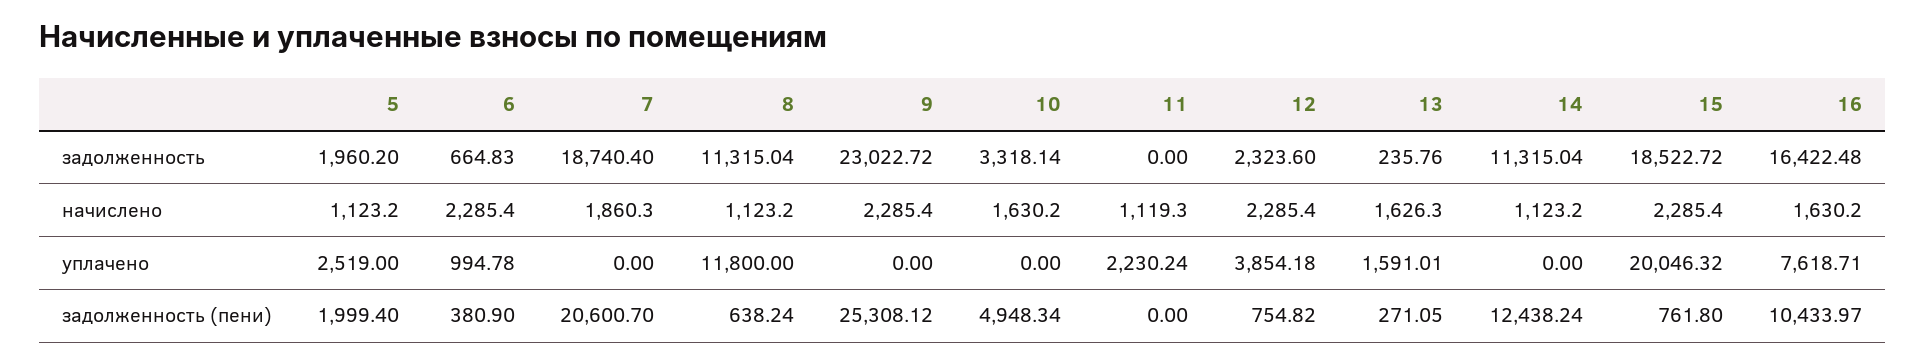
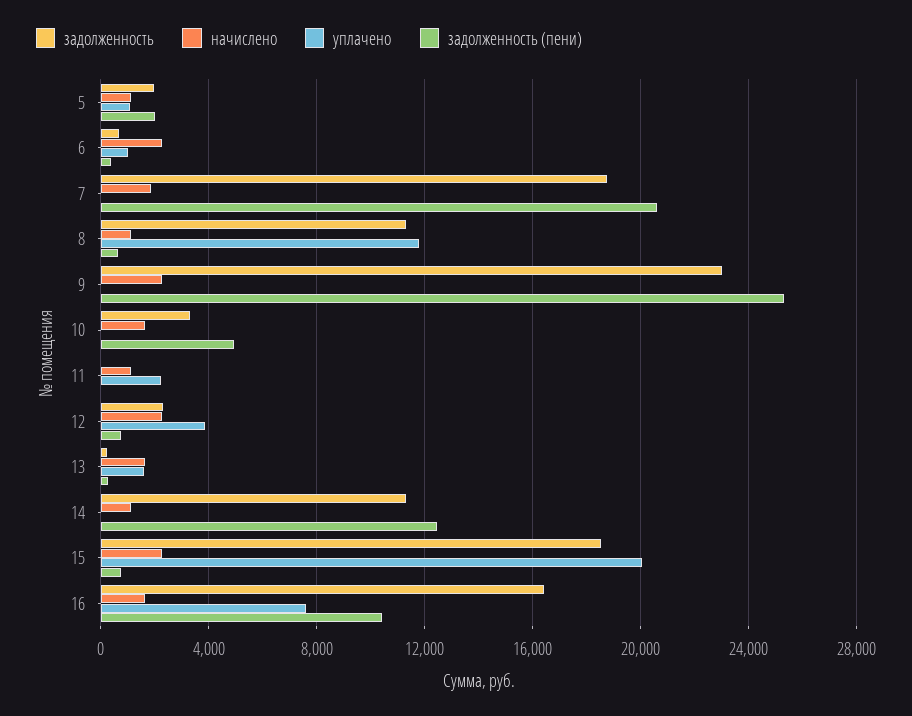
  {
    "задолженность": {
      "5": 1960.2,
      "6": 664.83,
      "7": 18740.4,
      "8": 11315.04,
      "9": 23022.72,
      "10": 3318.14,
      "11": 0,
      "12": 2323.6,
      "13": 235.76,
      "14": 11315.04,
      "15": 18522.72,
      "16": 16422.48
    },
    "начислено": {
      "5": 1123.2,
      "6": 2285.4,
      "7": 1860.3,
      "8": 1123.2,
      "9": 2285.4,
      "10": 1630.2,
      "11": 1119.3,
      "12": 2285.4,
      "13": 1626.3,
      "14": 1123.2,
      "15": 2285.4,
      "16": 1630.2
    },
    "уплачено": {
-     "5": 2519,
+     "5": 1000,
      "6": 994.78,
      "7": 0,
      "8": 11800,
      "9": 0,
      "10": 0,
      "11": 2230.24,
      "12": 3854.18,
      "13": 1591.01,
      "14": 0,
      "15": 20046.32,
      "16": 7618.71
    },
    "задолженность (пени)": {
      "5": 1999.4,
      "6": 380.9,
      "7": 20600.7,
      "8": 638.24,
      "9": 25308.12,
      "10": 4948.34,
      "11": 0,
      "12": 754.82,
      "13": 271.05,
      "14": 12438.24,
      "15": 761.8,
      "16": 10433.97
    }
  }

